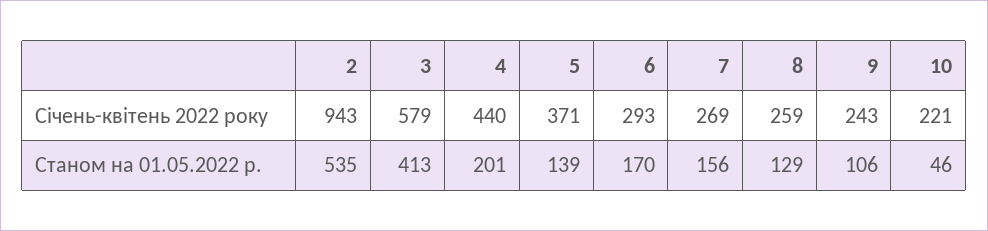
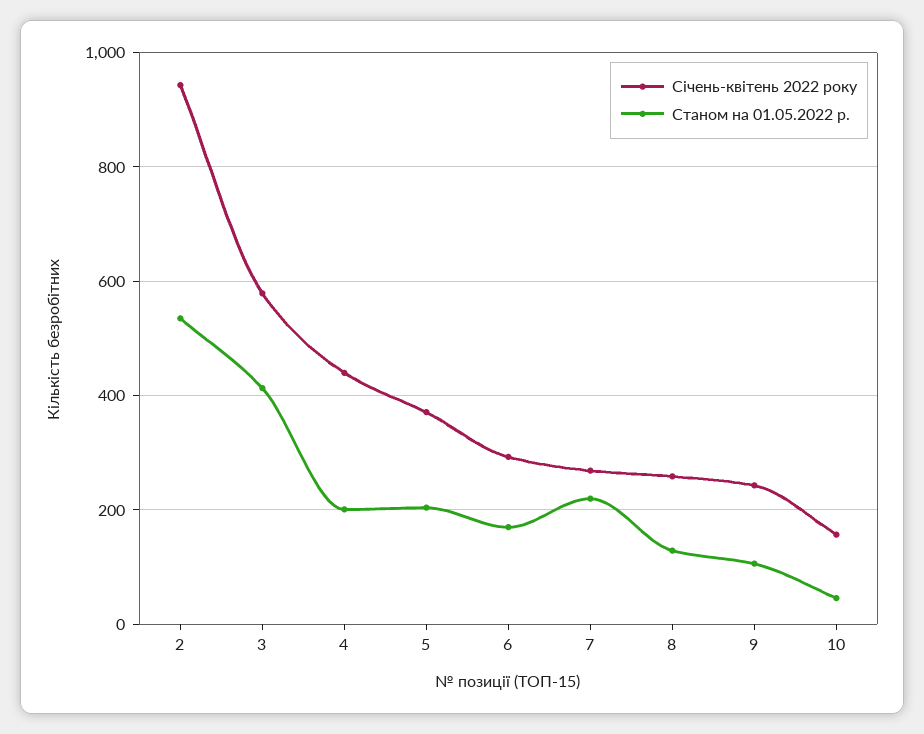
  {
    "Січень-квітень 2022 року": {
      "2": 943,
      "3": 579,
      "4": 440,
      "5": 371,
      "6": 293,
      "7": 269,
      "8": 259,
      "9": 243,
-     "10": 221
+     "10": 160
    },
    "Станом на 01.05.2022 р.": {
      "2": 535,
      "3": 413,
      "4": 201,
-     "5": 139,
+     "5": 200,
      "6": 170,
-     "7": 156,
+     "7": 220,
      "8": 129,
      "9": 106,
      "10": 46
    }
  }

